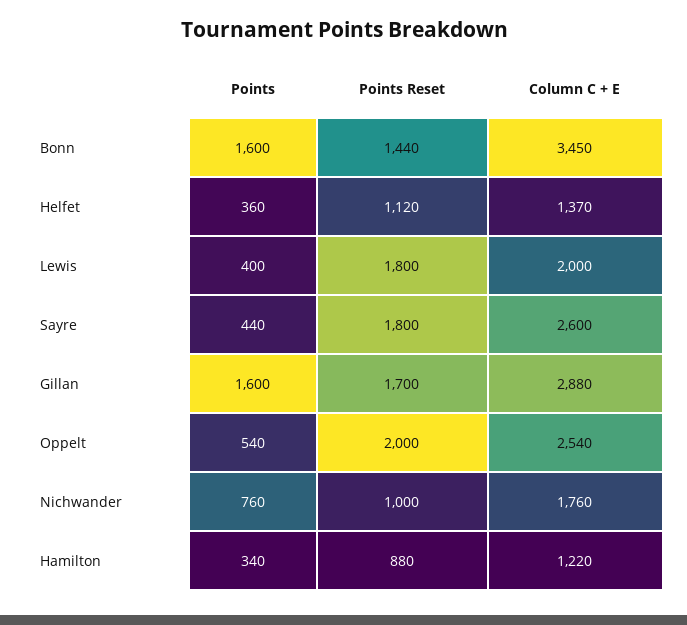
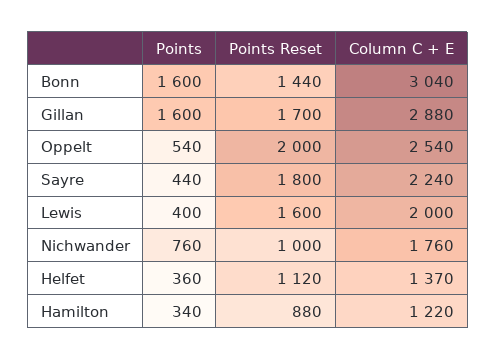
  {
    "Points": {
      "Bonn": 1600,
      "Helfet": 360,
      "Lewis": 400,
      "Sayre": 440,
      "Gillan": 1600,
      "Oppelt": 540,
      "Nichwander": 760,
      "Hamilton": 340
    },
    "Points Reset": {
      "Bonn": 1440,
      "Helfet": 1120,
-     "Lewis": 1800,
+     "Lewis": 1600,
      "Sayre": 1800,
      "Gillan": 1700,
      "Oppelt": 2000,
      "Nichwander": 1000,
      "Hamilton": 880
    },
    "Column C + E": {
-     "Bonn": 3450,
+     "Bonn": 3040,
      "Helfet": 1370,
      "Lewis": 2000,
-     "Sayre": 2600,
+     "Sayre": 2240,
      "Gillan": 2880,
      "Oppelt": 2540,
      "Nichwander": 1760,
      "Hamilton": 1220
    }
  }

